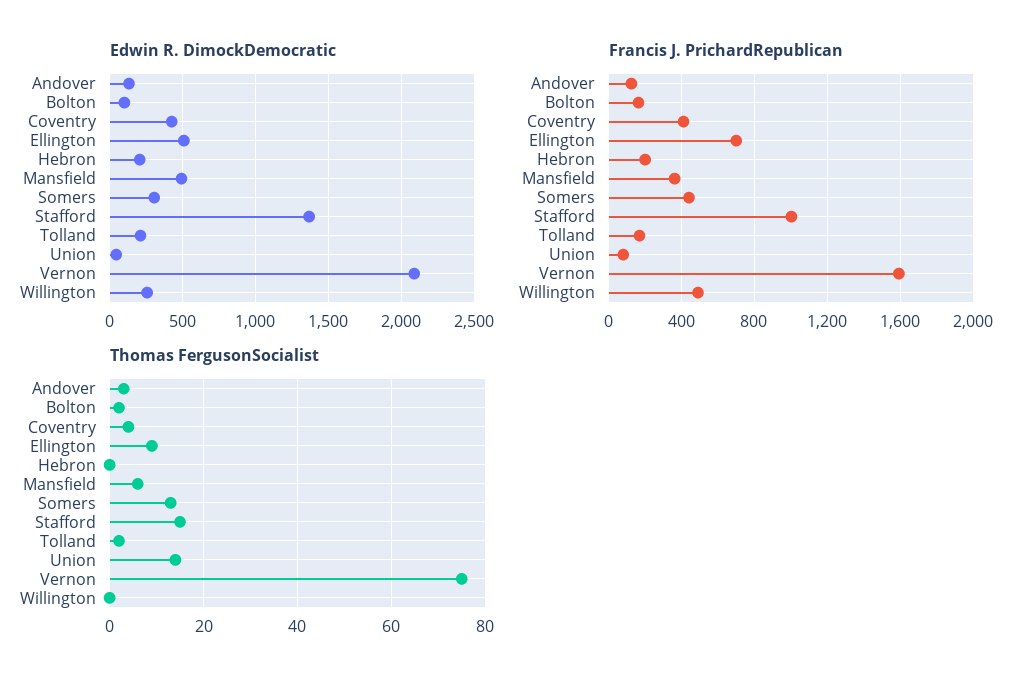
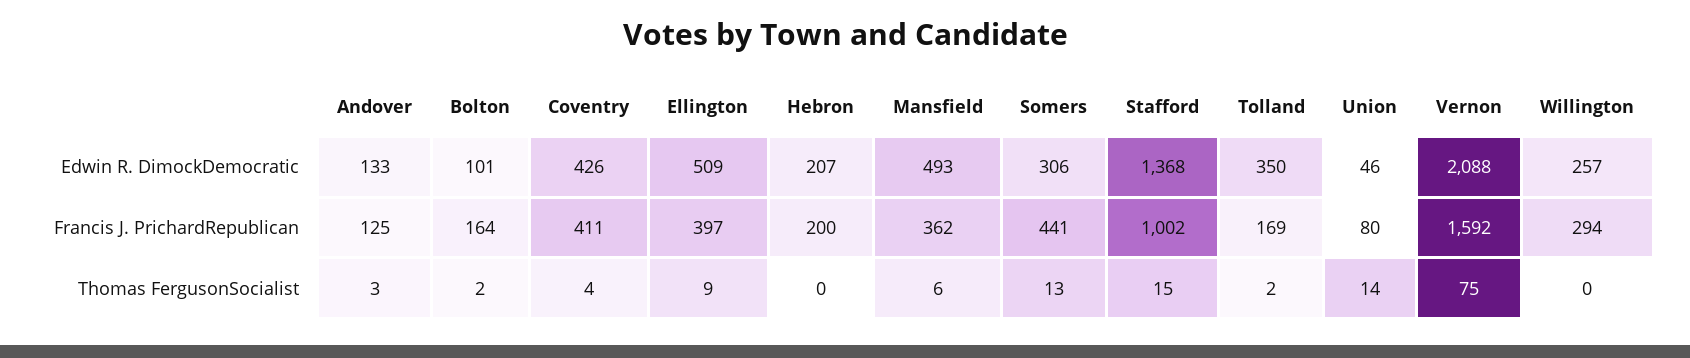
  {
    "Edwin R. DimockDemocratic": {
      "Andover": 133,
      "Bolton": 101,
      "Coventry": 426,
      "Ellington": 509,
      "Hebron": 207,
      "Mansfield": 493,
      "Somers": 306,
      "Stafford": 1368,
-     "Tolland": 200,
+     "Tolland": 350,
      "Union": 46,
      "Vernon": 2088,
      "Willington": 257
    },
    "Francis J. PrichardRepublican": {
      "Andover": 125,
      "Bolton": 164,
      "Coventry": 411,
-     "Ellington": 700,
+     "Ellington": 397,
      "Hebron": 200,
      "Mansfield": 362,
      "Somers": 441,
      "Stafford": 1002,
      "Tolland": 169,
      "Union": 80,
      "Vernon": 1592,
-     "Willington": 500
+     "Willington": 294
    },
    "Thomas FergusonSocialist": {
      "Andover": 3,
      "Bolton": 2,
      "Coventry": 4,
      "Ellington": 9,
      "Hebron": 0,
      "Mansfield": 6,
      "Somers": 13,
      "Stafford": 15,
      "Tolland": 2,
      "Union": 14,
      "Vernon": 75,
      "Willington": 0
    }
  }

